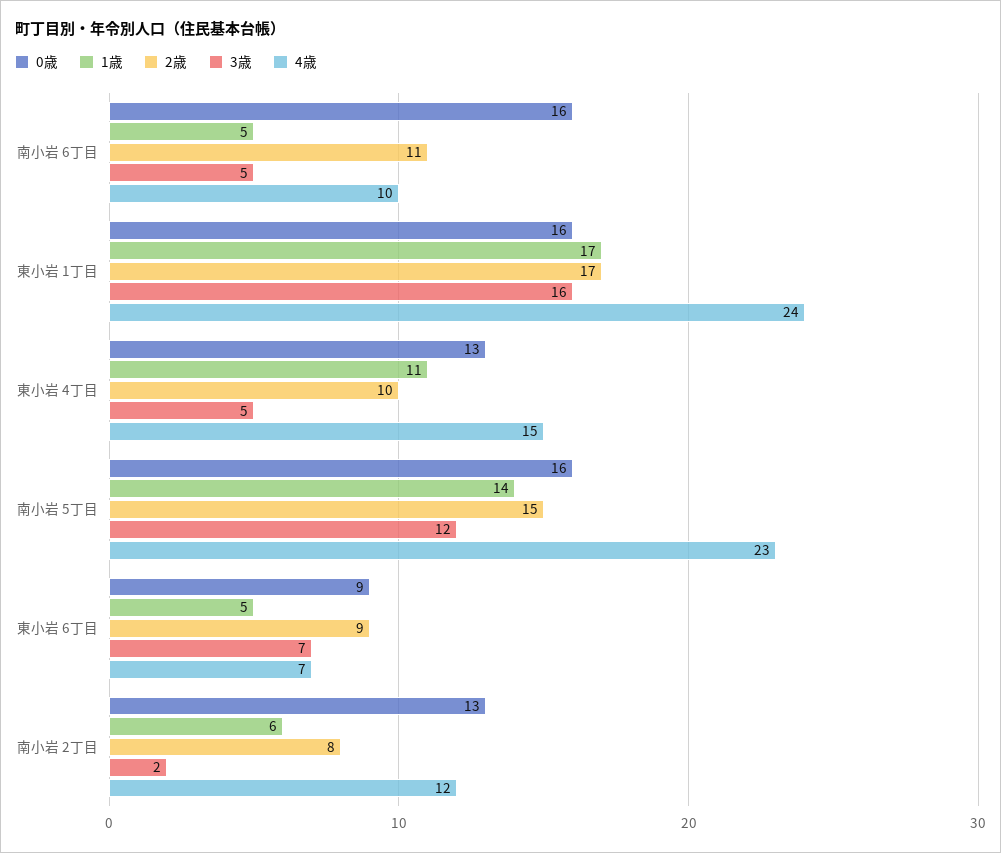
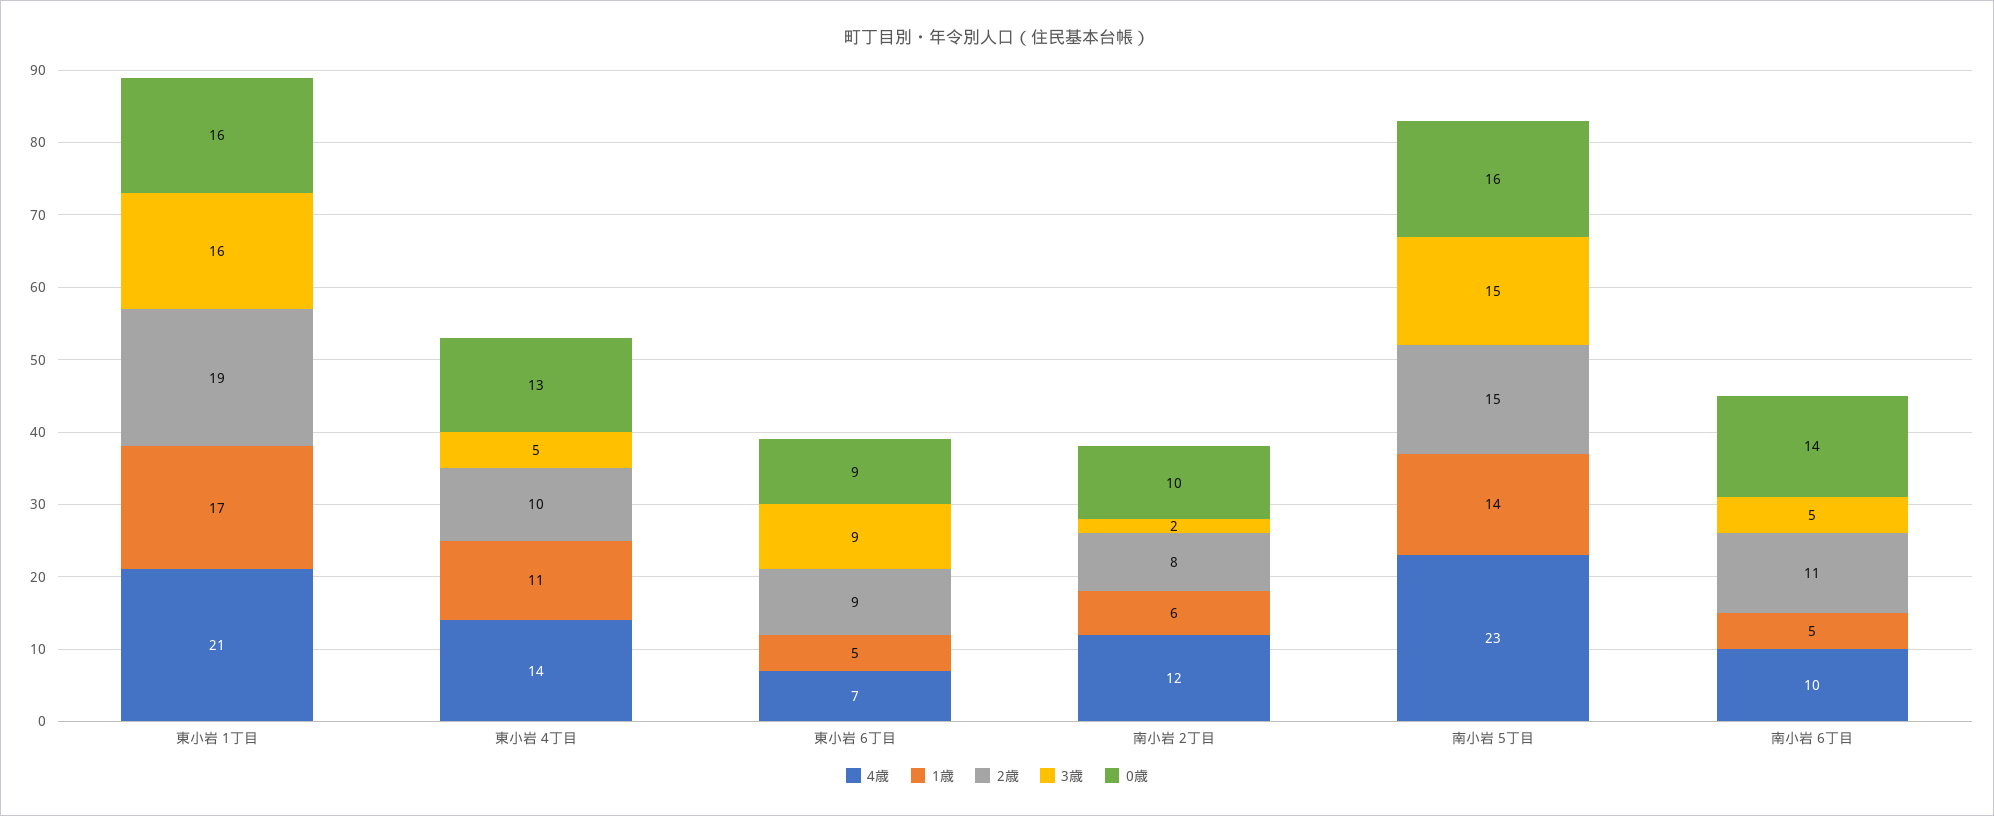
  {
    "0歳": {
-     "南小岩 6丁目": 16,
+     "南小岩 6丁目": 14,
      "東小岩 1丁目": 16,
      "東小岩 4丁目": 13,
      "南小岩 5丁目": 16,
      "東小岩 6丁目": 9,
-     "南小岩 2丁目": 13
+     "南小岩 2丁目": 10
    },
    "1歳": {
      "南小岩 6丁目": 5,
      "東小岩 1丁目": 17,
      "東小岩 4丁目": 11,
      "南小岩 5丁目": 14,
      "東小岩 6丁目": 5,
      "南小岩 2丁目": 6
    },
    "2歳": {
      "南小岩 6丁目": 11,
-     "東小岩 1丁目": 17,
+     "東小岩 1丁目": 19,
      "東小岩 4丁目": 10,
      "南小岩 5丁目": 15,
      "東小岩 6丁目": 9,
      "南小岩 2丁目": 8
    },
    "3歳": {
      "南小岩 6丁目": 5,
      "東小岩 1丁目": 16,
      "東小岩 4丁目": 5,
-     "南小岩 5丁目": 12,
+     "南小岩 5丁目": 15,
-     "東小岩 6丁目": 7,
+     "東小岩 6丁目": 9,
      "南小岩 2丁目": 2
    },
    "4歳": {
      "南小岩 6丁目": 10,
-     "東小岩 1丁目": 24,
+     "東小岩 1丁目": 21,
-     "東小岩 4丁目": 15,
+     "東小岩 4丁目": 14,
      "南小岩 5丁目": 23,
      "東小岩 6丁目": 7,
      "南小岩 2丁目": 12
    }
  }

